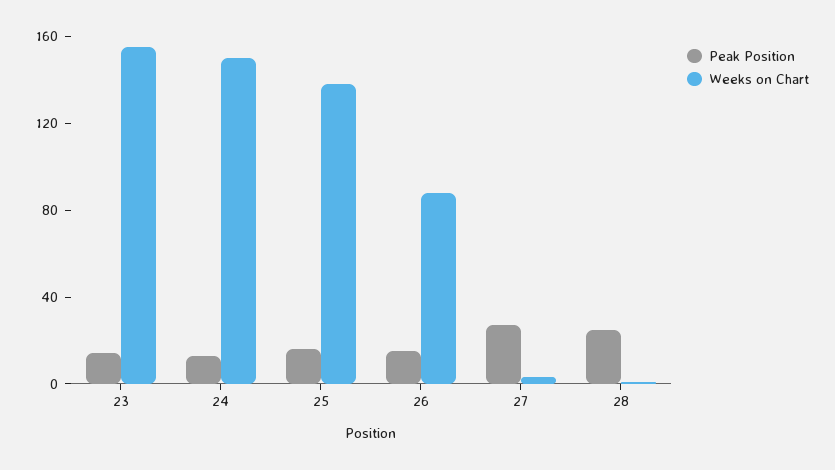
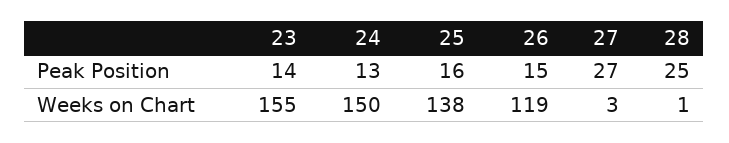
  {
    "Peak Position": {
      "23": 14,
      "24": 13,
      "25": 16,
      "26": 15,
      "27": 27,
      "28": 25
    },
    "Weeks on Chart": {
      "23": 155,
      "24": 150,
      "25": 138,
-     "26": 90,
+     "26": 119,
      "27": 3,
      "28": 1
    }
  }

